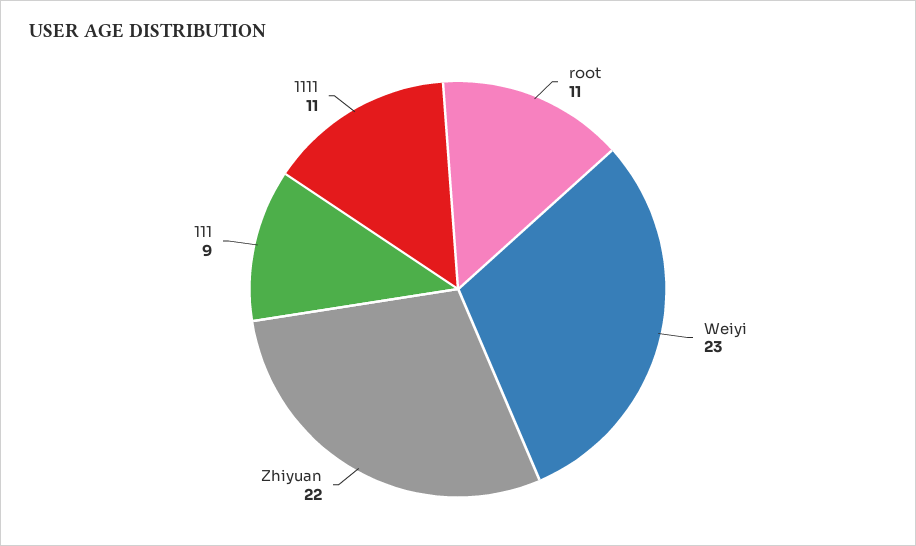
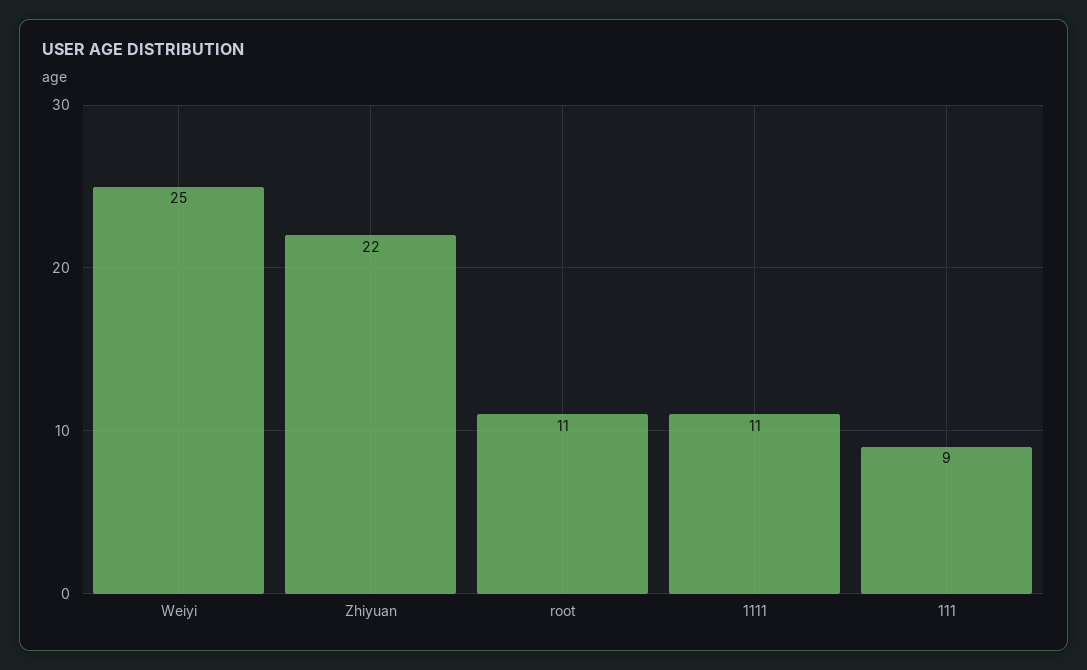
  {
    "root": 11,
-   "Weiyi": 23,
+   "Weiyi": 25,
    "Zhiyuan": 22,
    "111": 9,
    "1111": 11
  }

